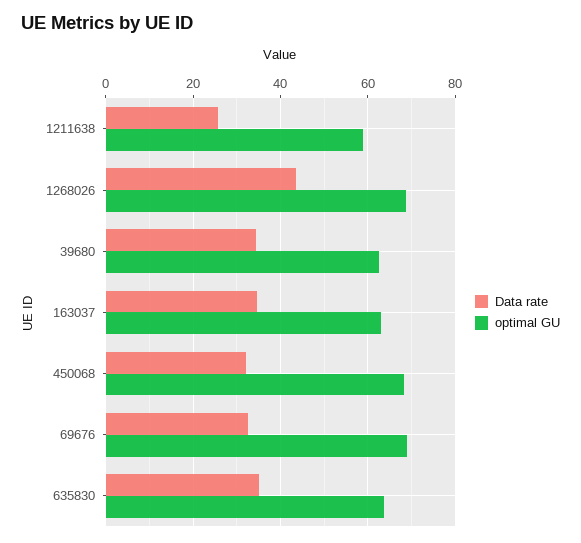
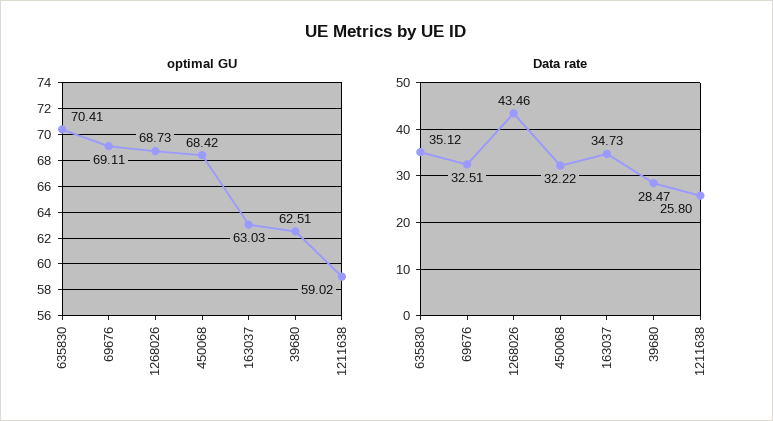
  {
    "Data rate": {
      "1211638": 25.8,
      "1268026": 43.46,
-     "39680": 34,
+     "39680": 28.47,
      "163037": 34.73,
      "450068": 32.22,
      "69676": 32.51,
      "635830": 35.12
    },
    "optimal GU": {
      "1211638": 59.02,
      "1268026": 68.73,
      "39680": 62.51,
      "163037": 63.03,
      "450068": 68.42,
      "69676": 69.11,
-     "635830": 64
+     "635830": 70.41
    }
  }

